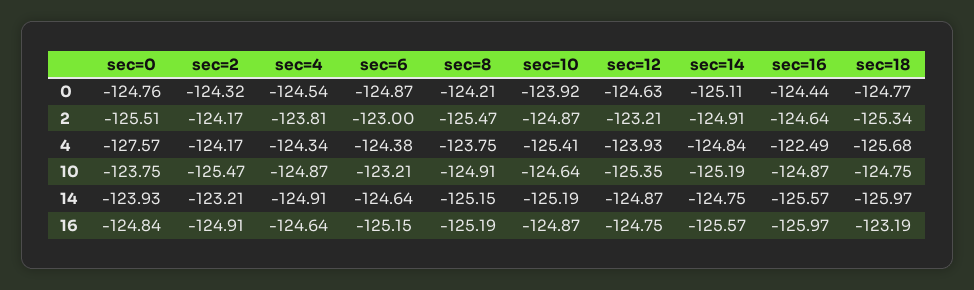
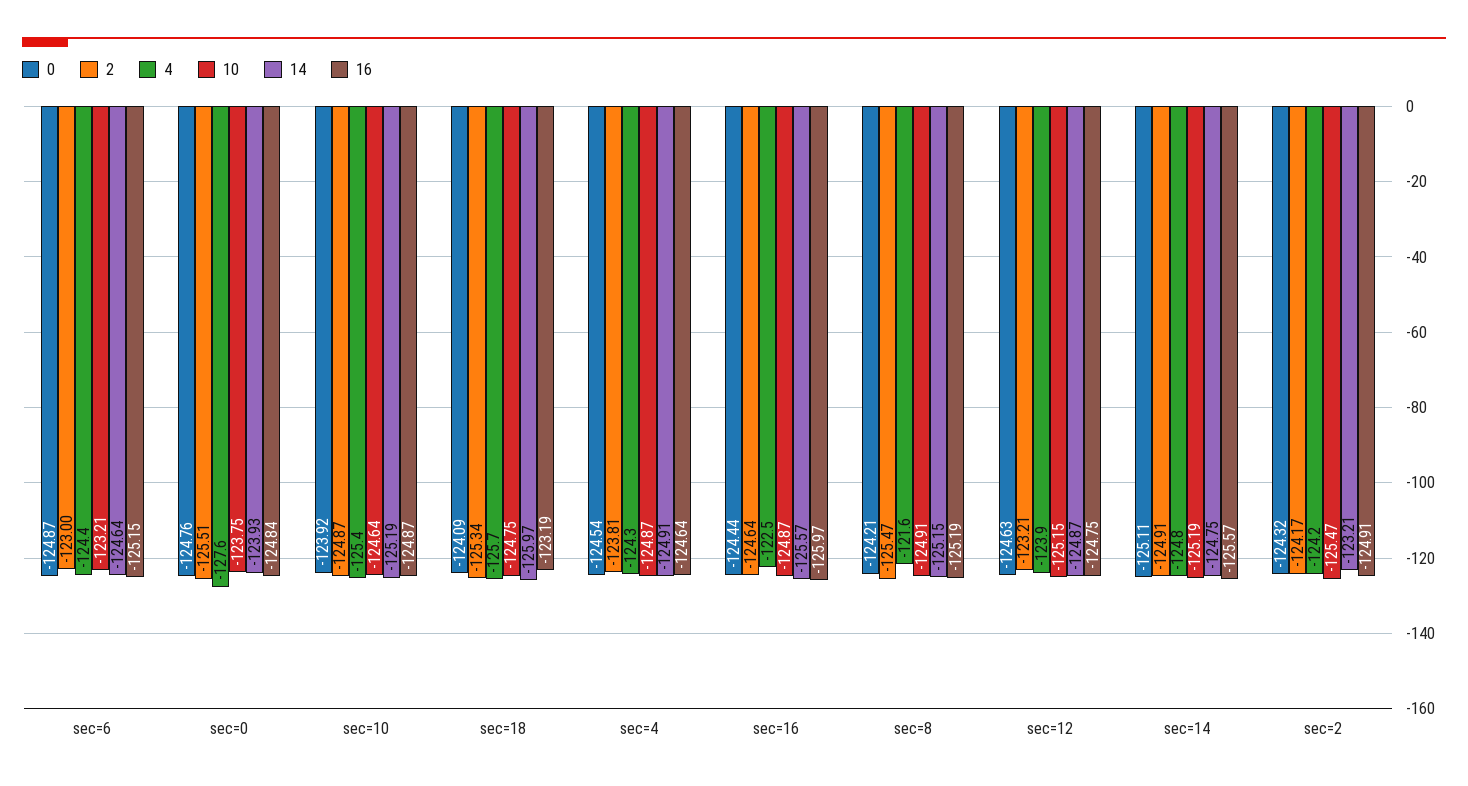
  {
    "0": {
      "sec=0": -124.76,
      "sec=2": -124.32,
      "sec=4": -124.54,
      "sec=6": -124.87,
      "sec=8": -124.21,
      "sec=10": -123.92,
      "sec=12": -124.63,
      "sec=14": -125.11,
      "sec=16": -124.44,
-     "sec=18": -124.77
+     "sec=18": -124.09
    },
    "2": {
      "sec=0": -125.51,
      "sec=2": -124.17,
      "sec=4": -123.81,
      "sec=6": -123,
      "sec=8": -125.47,
      "sec=10": -124.87,
      "sec=12": -123.21,
      "sec=14": -124.91,
      "sec=16": -124.64,
      "sec=18": -125.34
    },
    "4": {
      "sec=0": -127.57,
      "sec=2": -124.17,
      "sec=4": -124.34,
      "sec=6": -124.38,
-     "sec=8": -123.75,
+     "sec=8": -121.6,
      "sec=10": -125.41,
      "sec=12": -123.93,
      "sec=14": -124.84,
      "sec=16": -122.49,
      "sec=18": -125.68
    },
    "10": {
      "sec=0": -123.75,
      "sec=2": -125.47,
      "sec=4": -124.87,
      "sec=6": -123.21,
      "sec=8": -124.91,
      "sec=10": -124.64,
-     "sec=12": -125.35,
+     "sec=12": -125.15,
      "sec=14": -125.19,
      "sec=16": -124.87,
      "sec=18": -124.75
    },
    "14": {
      "sec=0": -123.93,
      "sec=2": -123.21,
      "sec=4": -124.91,
      "sec=6": -124.64,
      "sec=8": -125.15,
      "sec=10": -125.19,
      "sec=12": -124.87,
      "sec=14": -124.75,
      "sec=16": -125.57,
      "sec=18": -125.97
    },
    "16": {
      "sec=0": -124.84,
      "sec=2": -124.91,
      "sec=4": -124.64,
      "sec=6": -125.15,
      "sec=8": -125.19,
      "sec=10": -124.87,
      "sec=12": -124.75,
      "sec=14": -125.57,
      "sec=16": -125.97,
      "sec=18": -123.19
    }
  }

